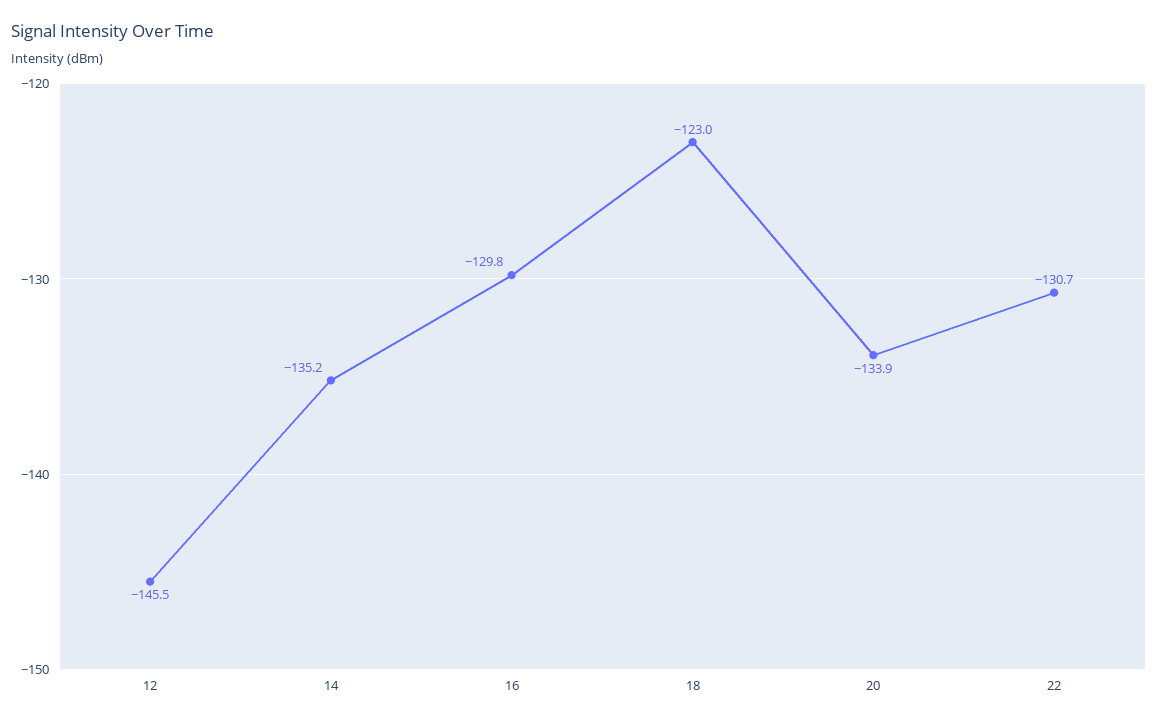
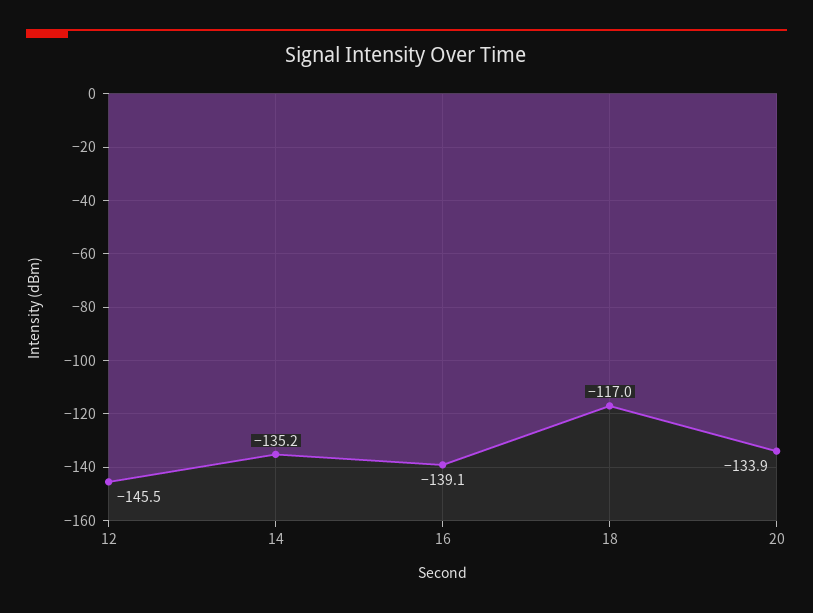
  {
    "12": -145.5,
    "14": -135.2,
-   "16": -129.8,
+   "16": -139.1,
-   "18": -123,
+   "18": -117,
-   "20": -133.9,
+   "20": -133.9
-   "22": -130.7
  }

